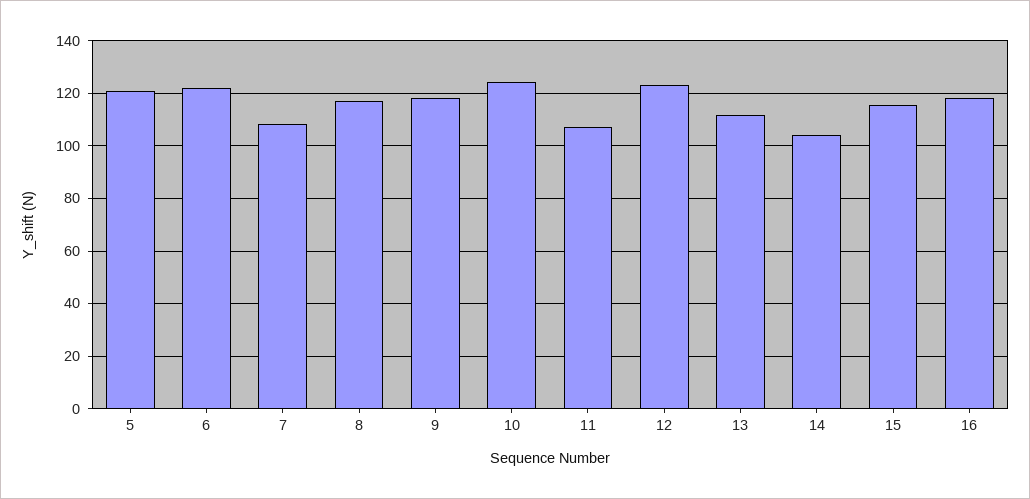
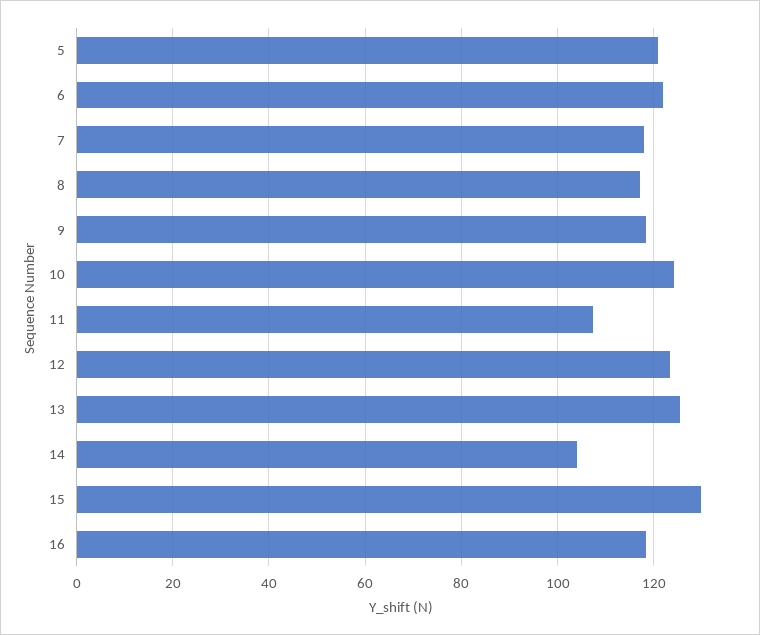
  {
    "5": 120,
    "6": 122,
-   "7": 107.5,
+   "7": 118,
    "8": 118,
    "9": 118,
    "10": 124,
    "11": 108,
    "12": 124,
-   "13": 112.5,
+   "13": 126,
    "14": 104,
-   "15": 115,
+   "15": 130,
    "16": 118
  }

